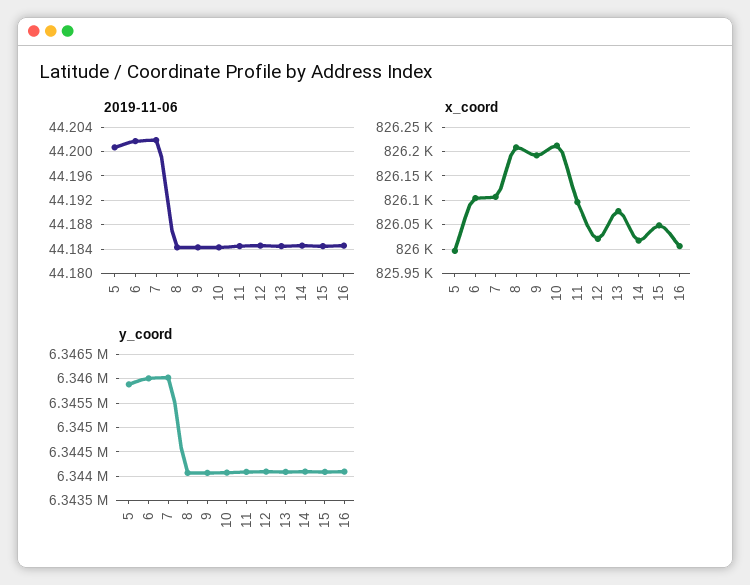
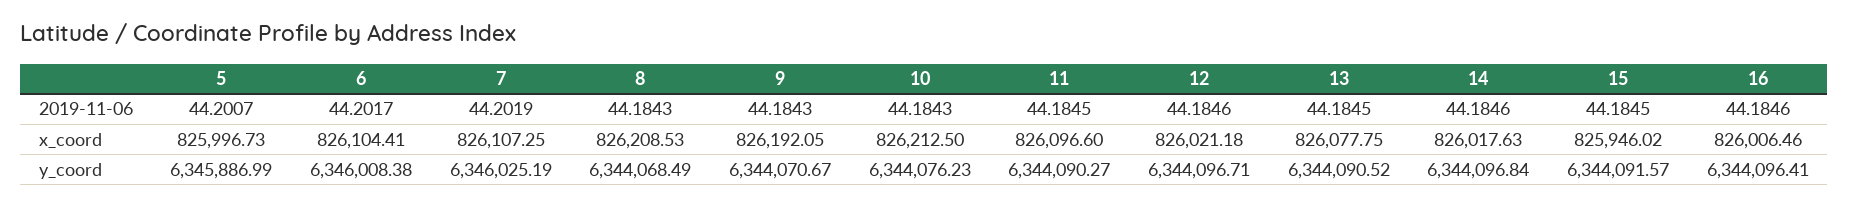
  {
    "2019-11-06": {
      "5": 44.2007,
      "6": 44.2017,
      "7": 44.2019,
      "8": 44.1843,
      "9": 44.1843,
      "10": 44.1843,
      "11": 44.1845,
      "12": 44.1846,
      "13": 44.1845,
      "14": 44.1846,
      "15": 44.1845,
      "16": 44.1846
    },
    "x_coord": {
      "5": 825996.73,
      "6": 826104.41,
      "7": 826107.25,
      "8": 826208.53,
      "9": 826192.05,
      "10": 826212.5,
      "11": 826096.6,
      "12": 826021.18,
      "13": 826077.75,
      "14": 826017.63,
-     "15": 826050,
+     "15": 825946.02,
      "16": 826006.46
    },
    "y_coord": {
      "5": 6345886.99,
      "6": 6346008.38,
      "7": 6346025.19,
      "8": 6344068.49,
      "9": 6344070.67,
      "10": 6344076.23,
      "11": 6344090.27,
      "12": 6344096.71,
      "13": 6344090.52,
      "14": 6344096.84,
      "15": 6344091.57,
      "16": 6344096.41
    }
  }

